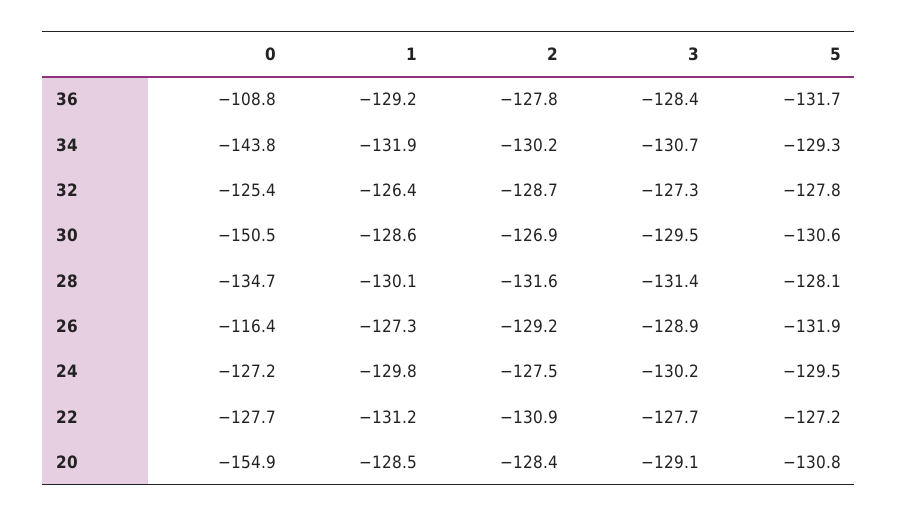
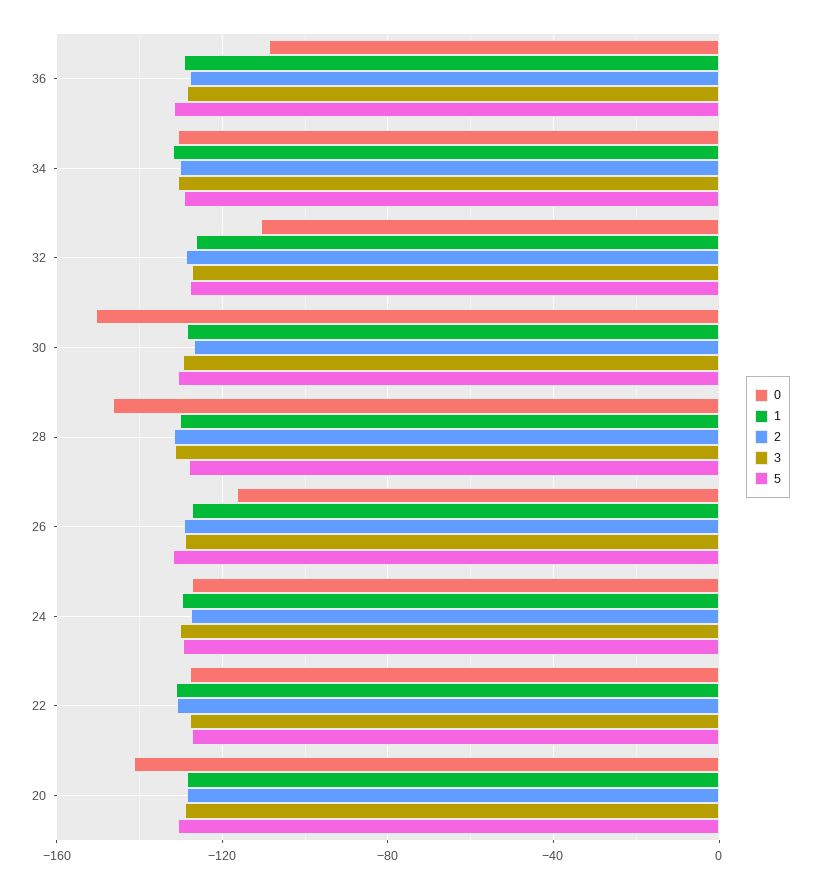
  {
    "0": {
      "36": -108.8,
-     "34": -143.8,
+     "34": -130,
-     "32": -125.4,
+     "32": -110,
      "30": -150.5,
-     "28": -134.7,
+     "28": -145,
      "26": -116.4,
      "24": -127.2,
      "22": -127.7,
-     "20": -154.9
+     "20": -140
    },
    "1": {
      "36": -129.2,
      "34": -131.9,
      "32": -126.4,
      "30": -128.6,
      "28": -130.1,
      "26": -127.3,
      "24": -129.8,
      "22": -131.2,
      "20": -128.5
    },
    "2": {
      "36": -127.8,
      "34": -130.2,
      "32": -128.7,
      "30": -126.9,
      "28": -131.6,
      "26": -129.2,
      "24": -127.5,
      "22": -130.9,
      "20": -128.4
    },
    "3": {
      "36": -128.4,
      "34": -130.7,
      "32": -127.3,
      "30": -129.5,
      "28": -131.4,
      "26": -128.9,
      "24": -130.2,
      "22": -127.7,
      "20": -129.1
    },
    "5": {
      "36": -131.7,
      "34": -129.3,
      "32": -127.8,
      "30": -130.6,
      "28": -128.1,
      "26": -131.9,
      "24": -129.5,
      "22": -127.2,
      "20": -130.8
    }
  }

